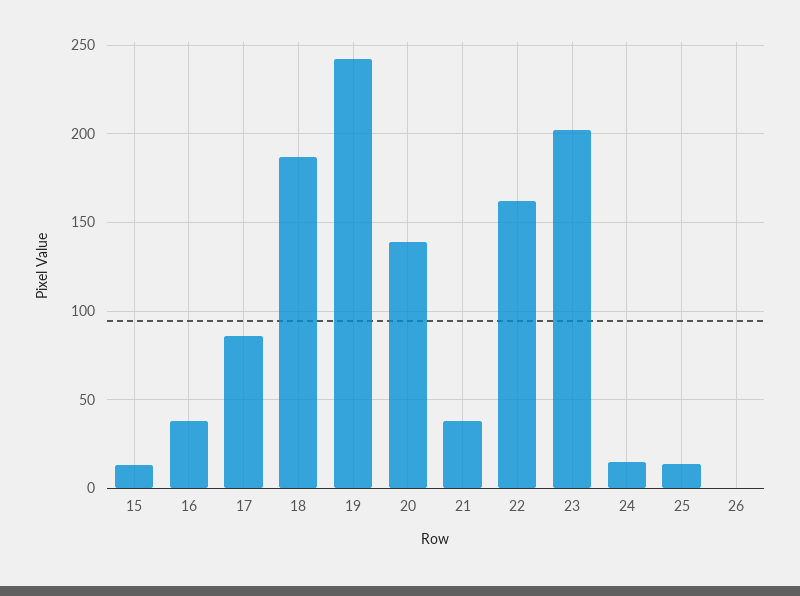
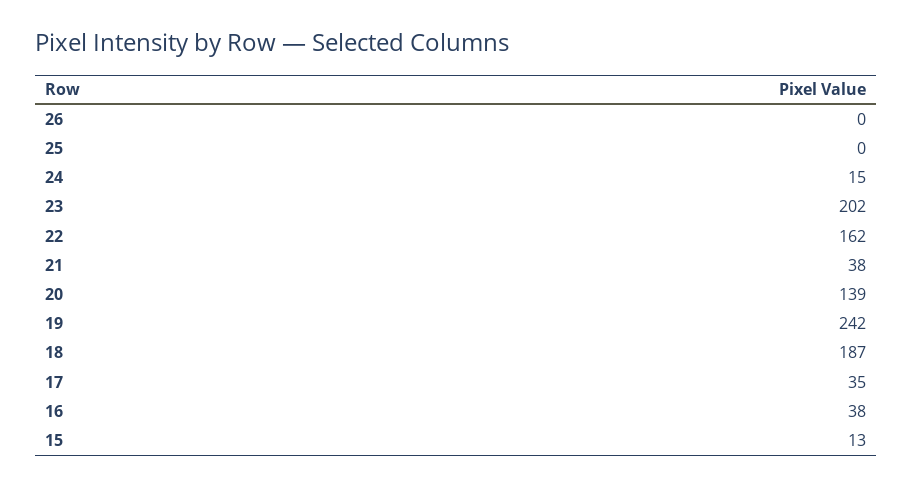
  {
    "15": 13,
    "16": 38,
-   "17": 85,
+   "17": 35,
    "18": 187,
    "19": 242,
    "20": 139,
    "21": 38,
    "22": 162,
    "23": 202,
    "24": 15,
-   "25": 15,
+   "25": 0,
    "26": 0
  }

